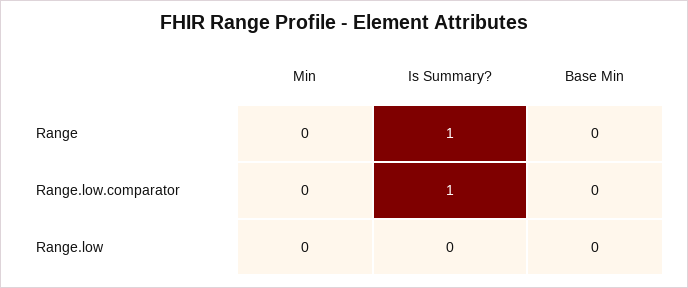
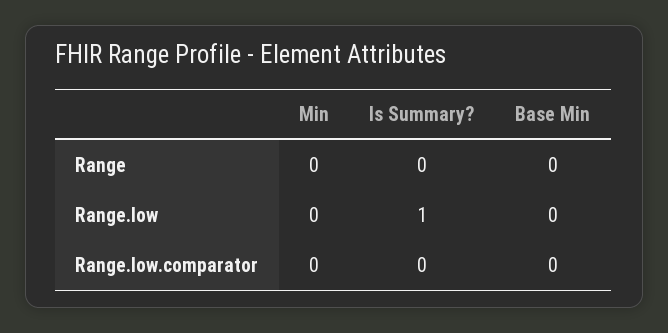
  {
    "Min": {
      "Range": 0,
      "Range.low.comparator": 0,
      "Range.low": 0
    },
    "Is Summary?": {
-     "Range": 1,
+     "Range": 0,
-     "Range.low.comparator": 1,
+     "Range.low.comparator": 0,
-     "Range.low": 0
+     "Range.low": 1
    },
    "Base Min": {
      "Range": 0,
      "Range.low.comparator": 0,
      "Range.low": 0
    }
  }

